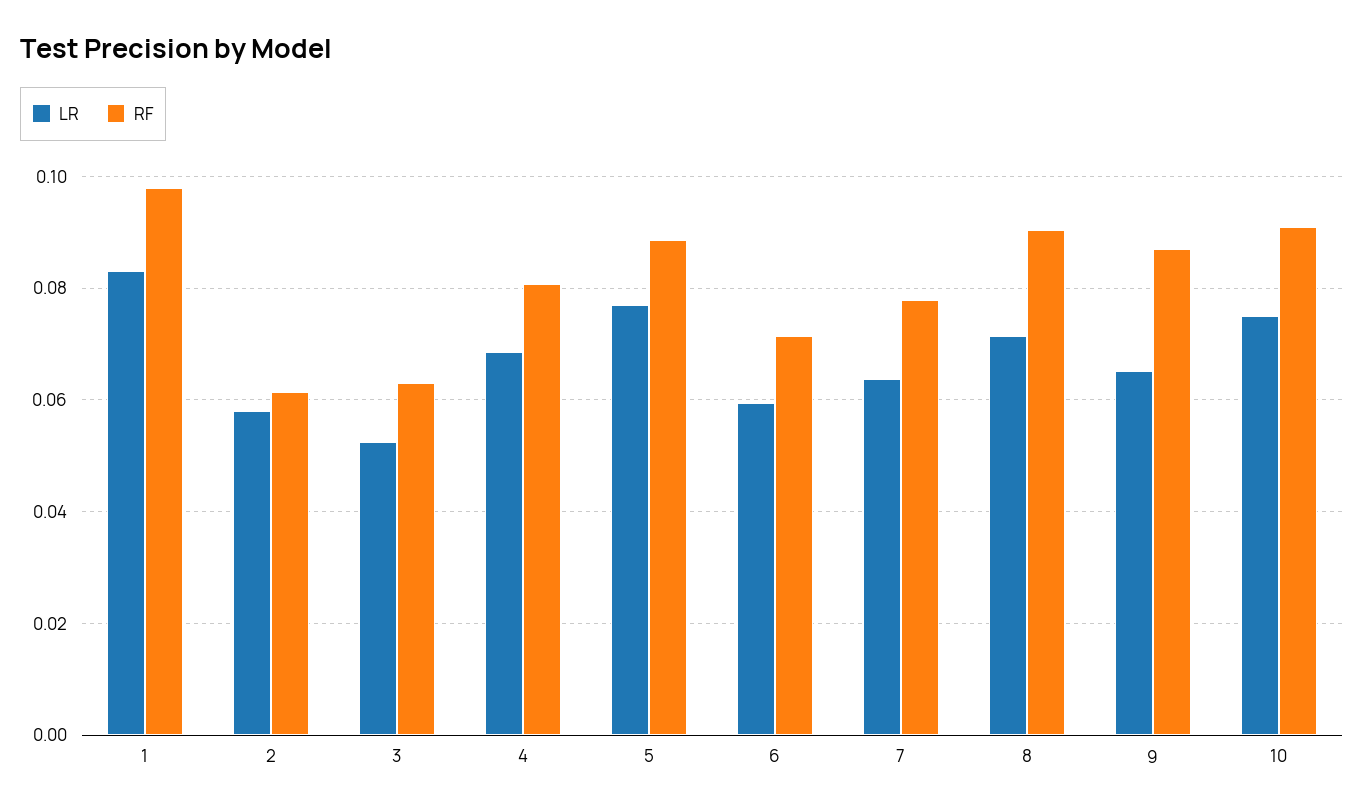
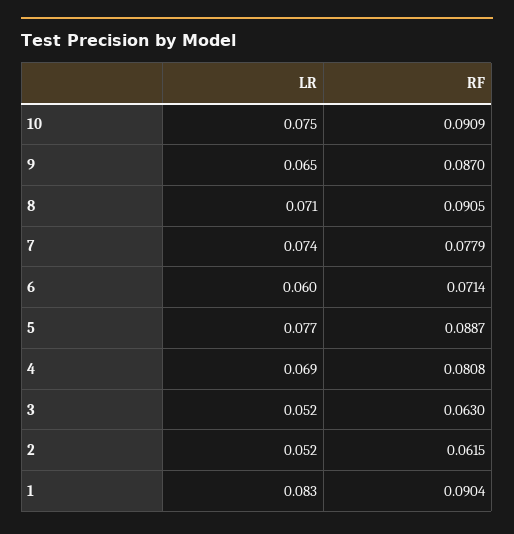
  {
    "LR": {
      "1": 0.083,
-     "2": 0.058,
+     "2": 0.052,
      "3": 0.052,
      "4": 0.069,
      "5": 0.077,
      "6": 0.06,
-     "7": 0.064,
+     "7": 0.074,
      "8": 0.071,
      "9": 0.065,
      "10": 0.075
    },
    "RF": {
-     "1": 0.098,
+     "1": 0.0904,
      "2": 0.0615,
      "3": 0.063,
      "4": 0.0808,
      "5": 0.0887,
      "6": 0.0714,
      "7": 0.0779,
      "8": 0.0905,
      "9": 0.087,
      "10": 0.0909
    }
  }

